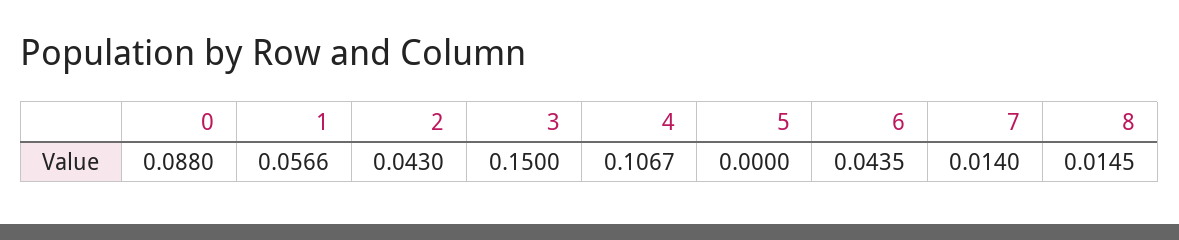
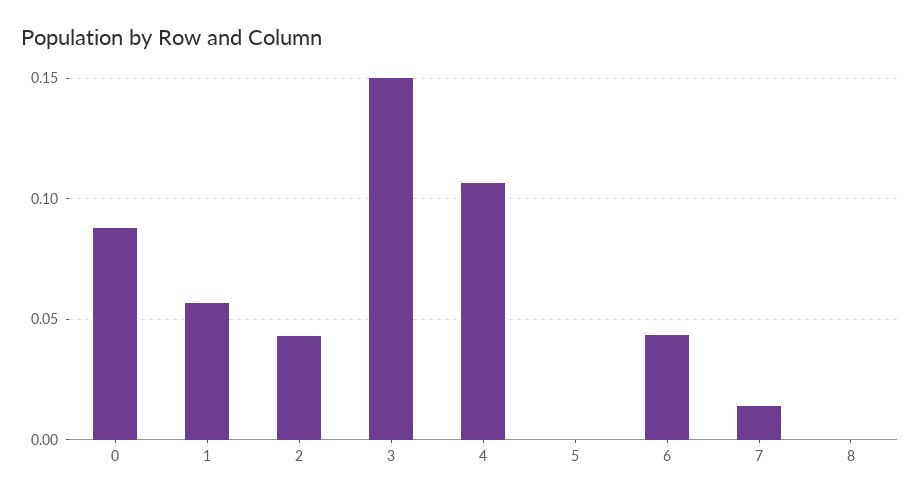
  {
    "0": 0.088,
    "1": 0.0566,
    "2": 0.043,
    "3": 0.15,
    "4": 0.1067,
    "5": 0,
    "6": 0.0435,
    "7": 0.014,
-   "8": 0.0145
+   "8": 0
  }

